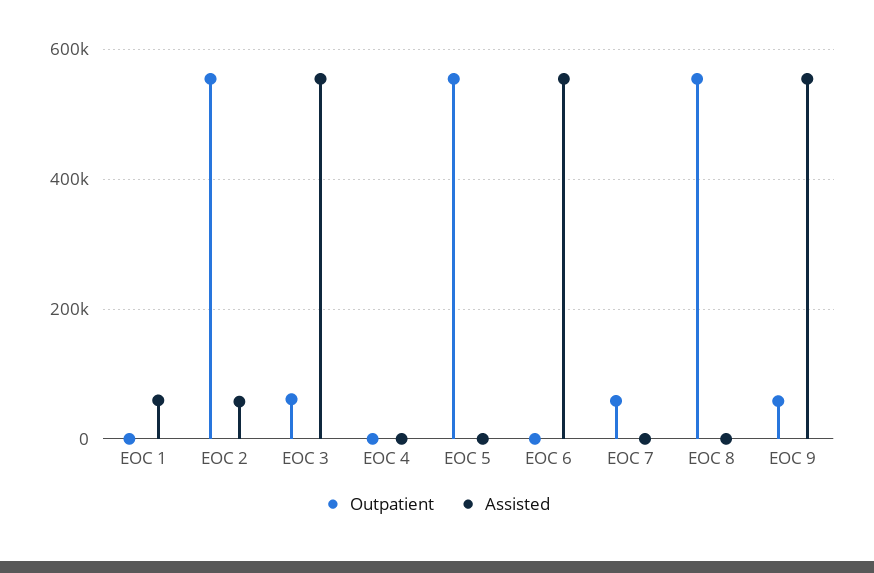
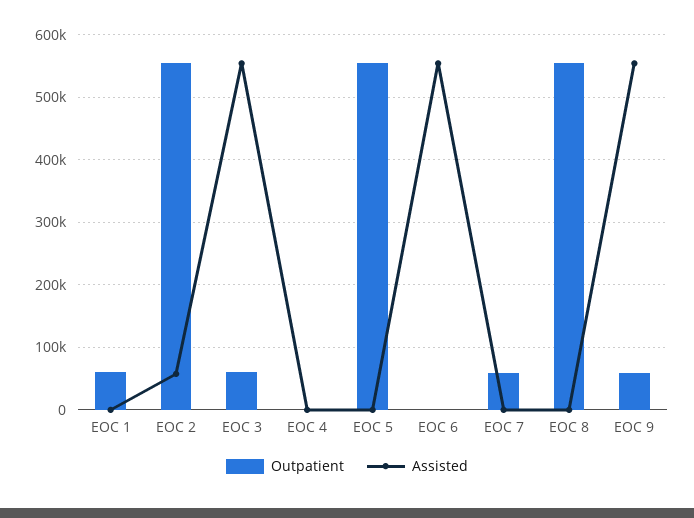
  {
    "Outpatient": {
-     "EOC 1": 0,
+     "EOC 1": 60000,
      "EOC 2": 550000,
      "EOC 3": 60000,
      "EOC 4": 0,
      "EOC 5": 550000,
      "EOC 6": 0,
      "EOC 7": 60000,
      "EOC 8": 550000,
      "EOC 9": 60000
    },
    "Assisted": {
-     "EOC 1": 60000,
+     "EOC 1": 0,
      "EOC 2": 60000,
      "EOC 3": 550000,
      "EOC 4": 0,
      "EOC 5": 0,
      "EOC 6": 550000,
      "EOC 7": 0,
      "EOC 8": 0,
      "EOC 9": 550000
    }
  }

